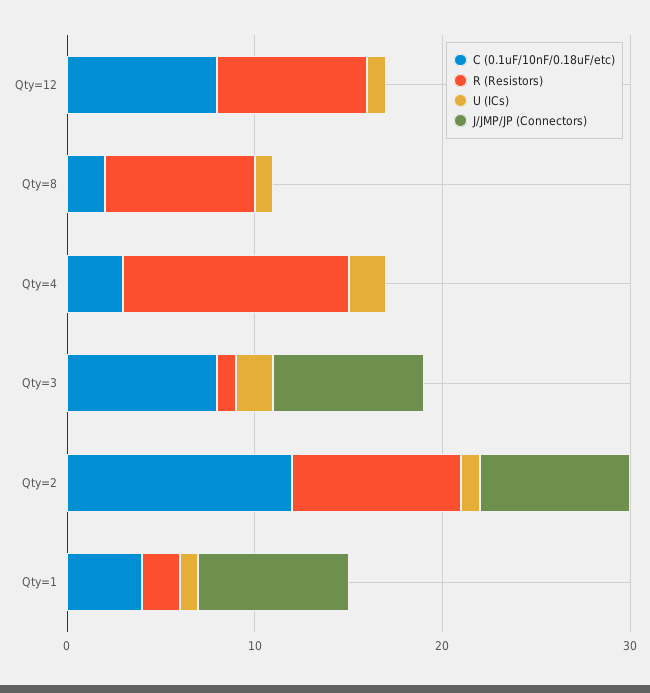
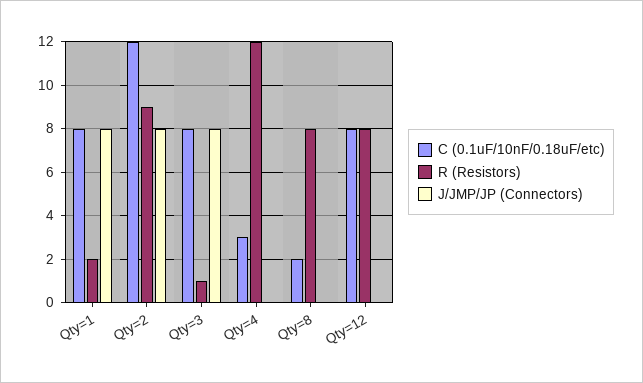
  {
    "C (0.1uF/10nF/0.18uF/etc)": {
      "Qty=12": 8,
      "Qty=8": 2,
      "Qty=4": 3,
      "Qty=3": 8,
      "Qty=2": 12,
-     "Qty=1": 4
+     "Qty=1": 8
    },
    "R (Resistors)": {
      "Qty=12": 8,
      "Qty=8": 8,
      "Qty=4": 12,
      "Qty=3": 1,
      "Qty=2": 9,
      "Qty=1": 2
    },
-   "U (ICs)": {
-     "Qty=12": 1,
-     "Qty=8": 1,
-     "Qty=4": 2,
-     "Qty=3": 2,
-     "Qty=2": 1,
-     "Qty=1": 1
-   },
    "J/JMP/JP (Connectors)": {
      "Qty=12": 0,
      "Qty=8": 0,
      "Qty=4": 0,
      "Qty=3": 8,
      "Qty=2": 8,
      "Qty=1": 8
    }
  }

